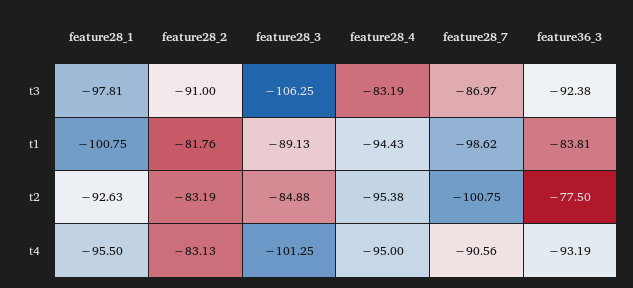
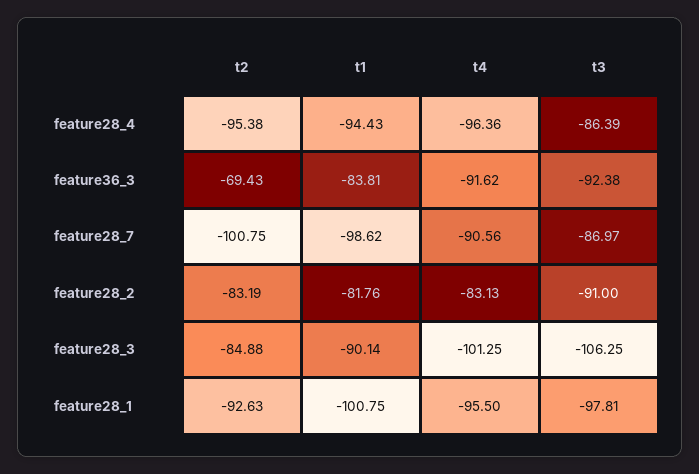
  {
    "feature28_1": {
      "t3": -97.81,
      "t1": -100.75,
      "t2": -92.63,
      "t4": -95.5
    },
    "feature28_2": {
      "t3": -91,
      "t1": -81.76,
      "t2": -83.19,
      "t4": -83.13
    },
    "feature28_3": {
      "t3": -106.25,
-     "t1": -89.13,
+     "t1": -90.14,
      "t2": -84.88,
      "t4": -101.25
    },
    "feature28_4": {
-     "t3": -83.19,
+     "t3": -86.39,
      "t1": -94.43,
      "t2": -95.38,
-     "t4": -95
+     "t4": -96.36
    },
    "feature28_7": {
      "t3": -86.97,
      "t1": -98.62,
      "t2": -100.75,
      "t4": -90.56
    },
    "feature36_3": {
      "t3": -92.38,
      "t1": -83.81,
-     "t2": -77.5,
+     "t2": -69.43,
-     "t4": -93.19
+     "t4": -91.62
    }
  }

